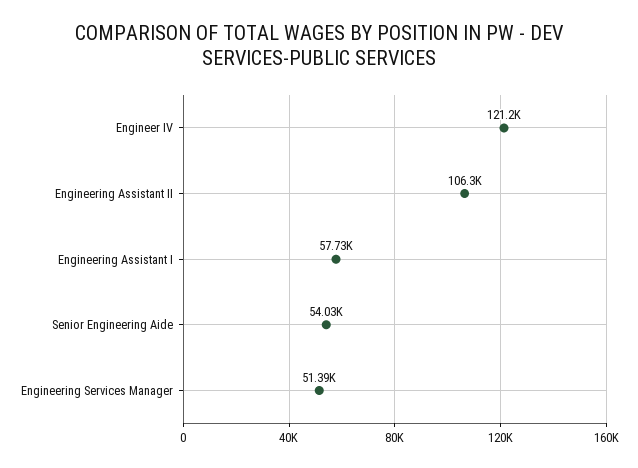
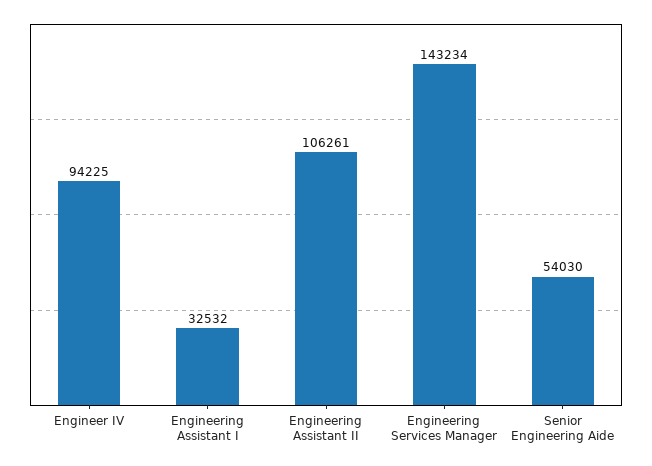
  {
-   "Engineer IV": 121200,
+   "Engineer IV": 94225,
    "Engineering Assistant II": 106261,
-   "Engineering Assistant I": 57730,
+   "Engineering Assistant I": 32532,
    "Senior Engineering Aide": 54030,
-   "Engineering Services Manager": 51390
+   "Engineering Services Manager": 143234
  }

